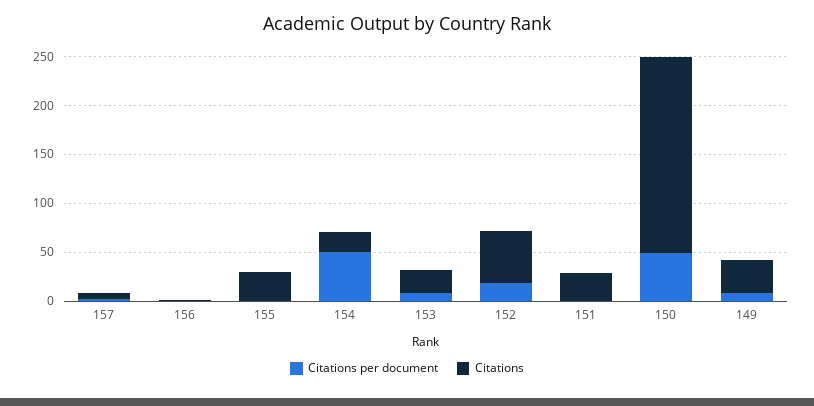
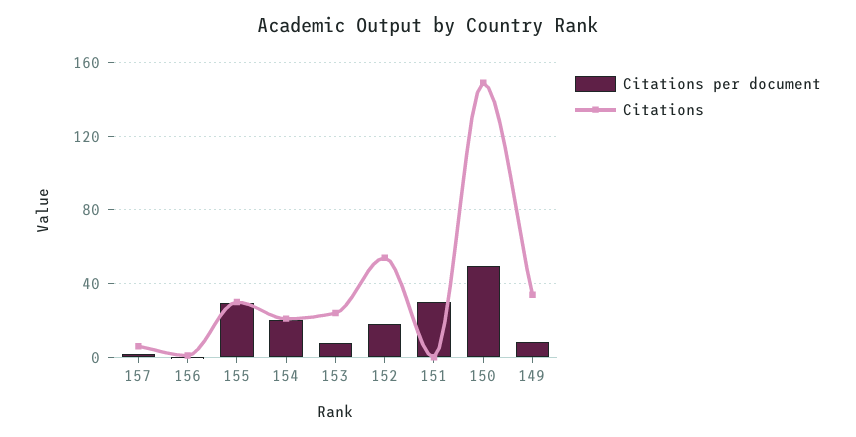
  {
    "Citations per document": {
      "157": 0,
      "156": 0,
-     "155": 0,
+     "155": 30,
-     "154": 50,
+     "154": 20,
      "153": 10,
      "152": 20,
-     "151": 0,
+     "151": 30,
      "150": 50,
      "149": 10
    },
    "Citations": {
      "157": 5,
      "156": 0,
      "155": 30,
      "154": 20,
      "153": 25,
      "152": 55,
-     "151": 30,
+     "151": 0,
-     "150": 200,
+     "150": 150,
      "149": 35
    }
  }

